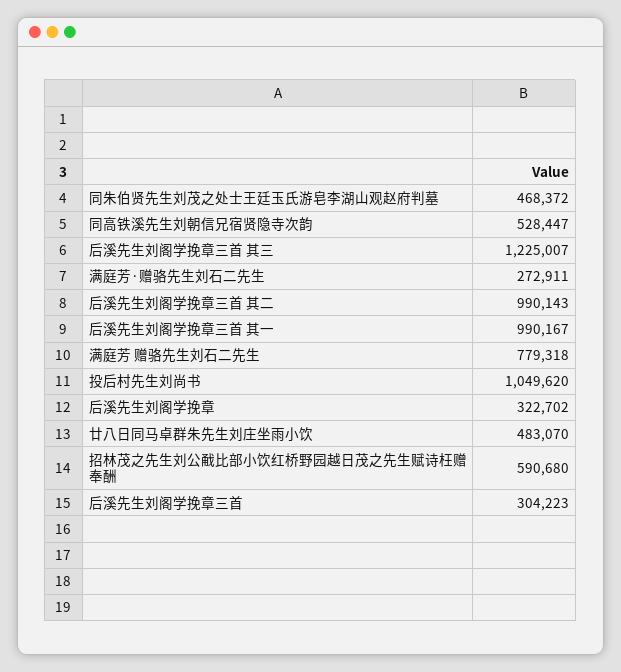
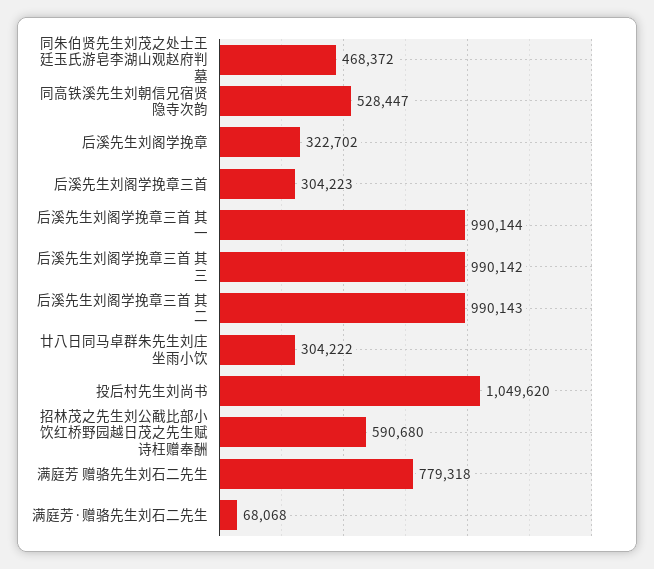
  {
    "同朱伯贤先生刘茂之处士王廷玉氏游皂李湖山观赵府判墓": 468372,
    "同高铁溪先生刘朝信兄宿贤隐寺次韵": 528447,
-   "后溪先生刘阁学挽章三首 其三": 1225007,
+   "后溪先生刘阁学挽章三首 其三": 990142,
-   "满庭芳·赠骆先生刘石二先生": 272911,
+   "满庭芳·赠骆先生刘石二先生": 68068,
    "后溪先生刘阁学挽章三首 其二": 990143,
-   "后溪先生刘阁学挽章三首 其一": 990167,
+   "后溪先生刘阁学挽章三首 其一": 990144,
    "满庭芳 赠骆先生刘石二先生": 779318,
    "投后村先生刘尚书": 1049620,
    "后溪先生刘阁学挽章": 322702,
-   "廿八日同马卓群朱先生刘庄坐雨小饮": 483070,
+   "廿八日同马卓群朱先生刘庄坐雨小饮": 304222,
    "招林茂之先生刘公㦷比部小饮红桥野园越日茂之先生赋诗枉赠奉酬": 590680,
    "后溪先生刘阁学挽章三首": 304223
  }

